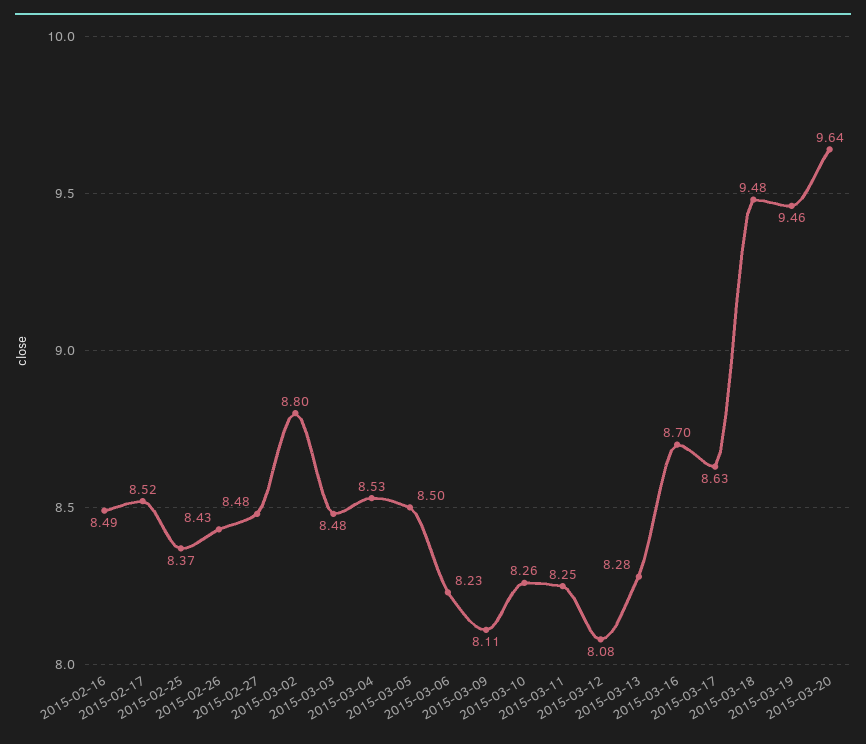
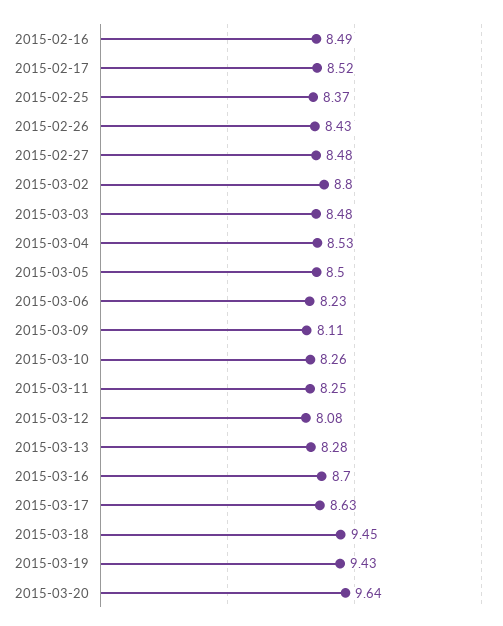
  {
    "2015-02-16": 8.49,
    "2015-02-17": 8.52,
    "2015-02-25": 8.37,
    "2015-02-26": 8.43,
    "2015-02-27": 8.48,
    "2015-03-02": 8.8,
    "2015-03-03": 8.48,
    "2015-03-04": 8.53,
    "2015-03-05": 8.5,
    "2015-03-06": 8.23,
    "2015-03-09": 8.11,
    "2015-03-10": 8.26,
    "2015-03-11": 8.25,
    "2015-03-12": 8.08,
    "2015-03-13": 8.28,
    "2015-03-16": 8.7,
    "2015-03-17": 8.63,
-   "2015-03-18": 9.48,
+   "2015-03-18": 9.45,
-   "2015-03-19": 9.46,
+   "2015-03-19": 9.43,
    "2015-03-20": 9.64
  }

